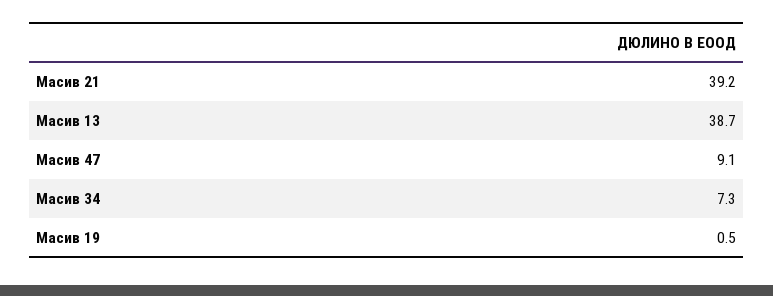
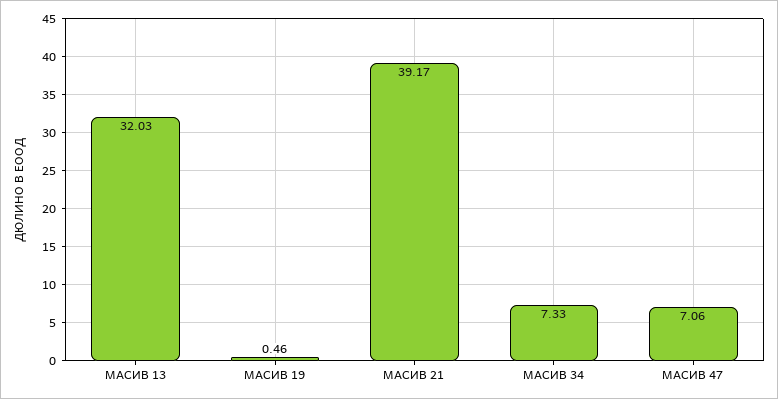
  {
    "Масив 21": 39.17,
-   "Масив 13": 38.7,
+   "Масив 13": 32.03,
-   "Масив 47": 9.1,
+   "Масив 47": 7.06,
    "Масив 34": 7.33,
    "Масив 19": 0.46
  }

